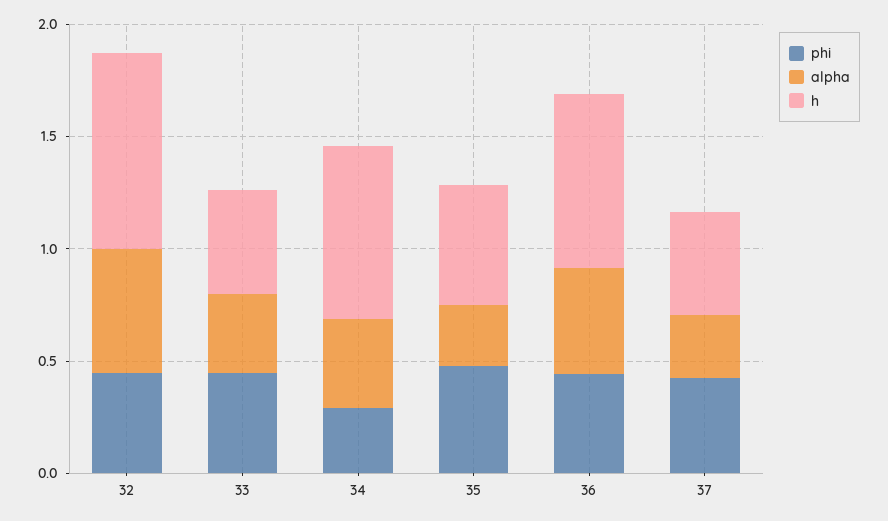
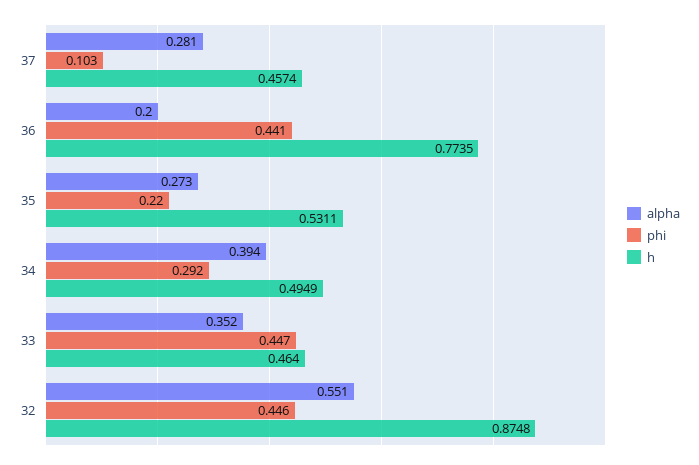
  {
    "phi": {
      "32": 0.446,
      "33": 0.447,
      "34": 0.292,
-     "35": 0.5,
+     "35": 0.22,
      "36": 0.441,
-     "37": 0.4
+     "37": 0.103
    },
    "alpha": {
      "32": 0.551,
      "33": 0.352,
      "34": 0.394,
      "35": 0.273,
-     "36": 0.5,
+     "36": 0.2,
      "37": 0.281
    },
    "h": {
      "32": 0.8748,
      "33": 0.464,
-     "34": 0.8,
+     "34": 0.4949,
      "35": 0.5311,
      "36": 0.7735,
      "37": 0.4574
    }
  }

